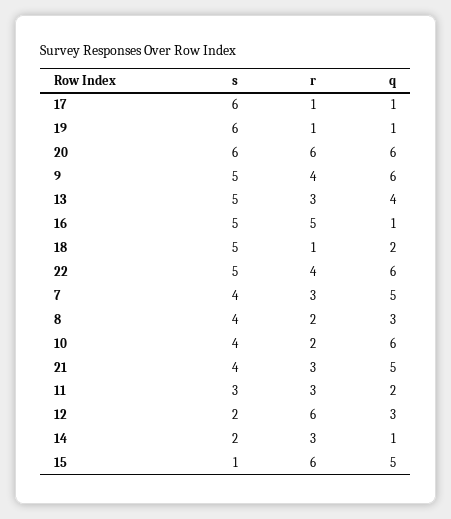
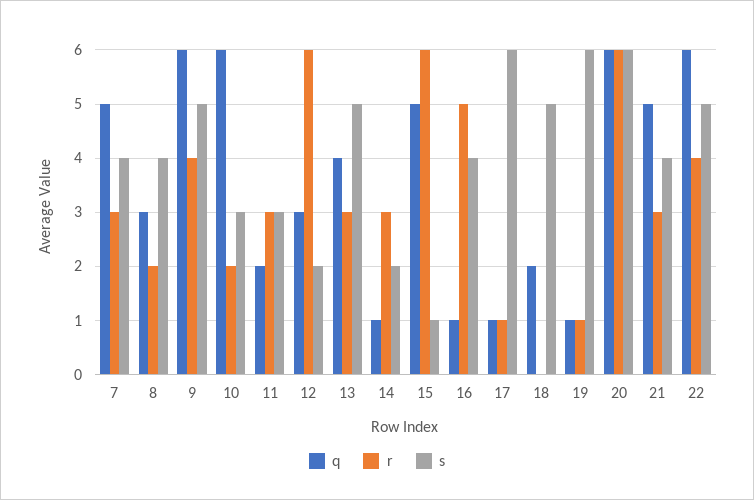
  {
    "s": {
      "17": 6,
      "19": 6,
      "20": 6,
      "9": 5,
      "13": 5,
-     "16": 5,
+     "16": 4,
      "18": 5,
      "22": 5,
      "7": 4,
      "8": 4,
-     "10": 4,
+     "10": 3,
      "21": 4,
      "11": 3,
      "12": 2,
      "14": 2,
      "15": 1
    },
    "r": {
      "17": 1,
      "19": 1,
      "20": 6,
      "9": 4,
      "13": 3,
      "16": 5,
-     "18": 1,
+     "18": 0,
      "22": 4,
      "7": 3,
      "8": 2,
      "10": 2,
      "21": 3,
      "11": 3,
      "12": 6,
      "14": 3,
      "15": 6
    },
    "q": {
      "17": 1,
      "19": 1,
      "20": 6,
      "9": 6,
      "13": 4,
      "16": 1,
      "18": 2,
      "22": 6,
      "7": 5,
      "8": 3,
      "10": 6,
      "21": 5,
      "11": 2,
      "12": 3,
      "14": 1,
      "15": 5
    }
  }

